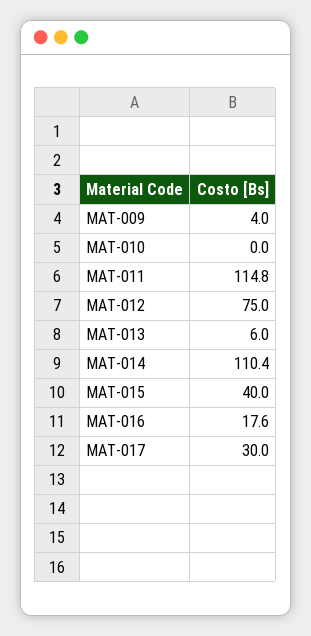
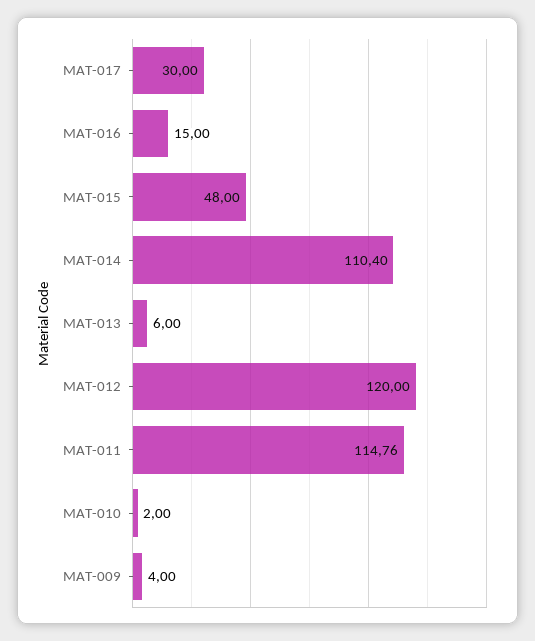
  {
    "MAT-009": 4,
-   "MAT-010": 0,
+   "MAT-010": 2,
    "MAT-011": 114.76,
-   "MAT-012": 75,
+   "MAT-012": 120,
    "MAT-013": 6,
    "MAT-014": 110.4,
-   "MAT-015": 40,
+   "MAT-015": 48,
-   "MAT-016": 17.6,
+   "MAT-016": 15,
    "MAT-017": 30
  }

